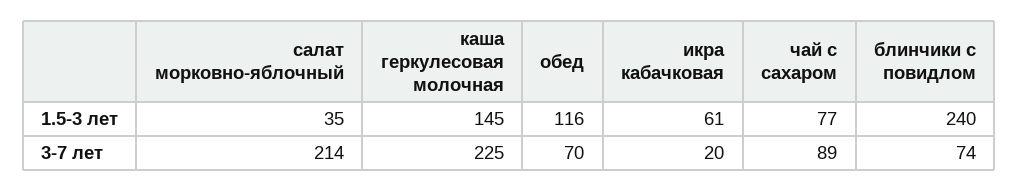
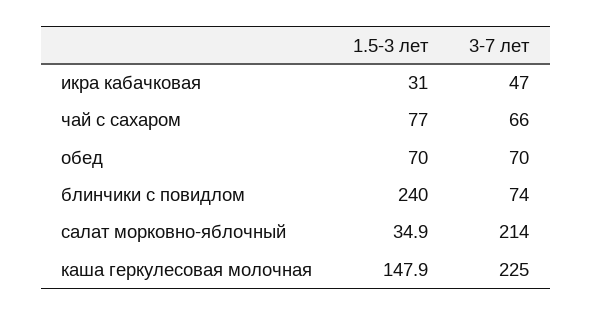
  {
    "салат морковно-яблочный": {
-     "1.5-3 лет": 35,
+     "1.5-3 лет": 34.9,
      "3-7 лет": 214
    },
    "каша геркулесовая молочная": {
-     "1.5-3 лет": 145,
+     "1.5-3 лет": 147.9,
      "3-7 лет": 225
    },
    "обед": {
-     "1.5-3 лет": 116,
+     "1.5-3 лет": 70,
      "3-7 лет": 70
    },
    "икра кабачковая": {
-     "1.5-3 лет": 61,
+     "1.5-3 лет": 31,
-     "3-7 лет": 20
+     "3-7 лет": 47
    },
    "чай с сахаром": {
      "1.5-3 лет": 77,
-     "3-7 лет": 89
+     "3-7 лет": 66
    },
    "блинчики с повидлом": {
      "1.5-3 лет": 240,
      "3-7 лет": 74
    }
  }

